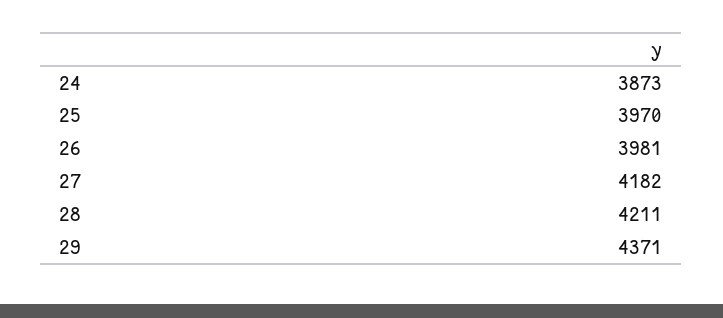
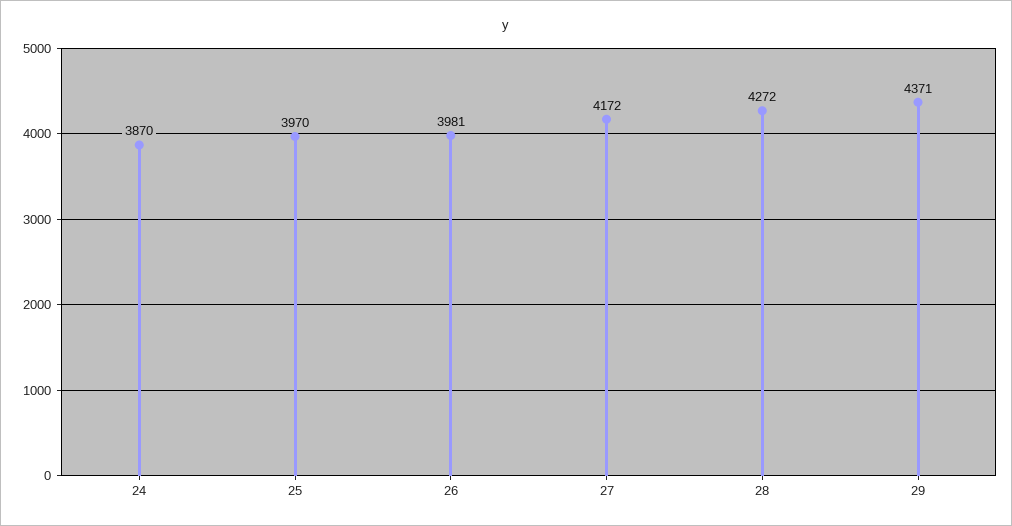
  {
-   "24": 3873,
+   "24": 3870,
    "25": 3970,
    "26": 3981,
-   "27": 4182,
+   "27": 4172,
-   "28": 4211,
+   "28": 4272,
    "29": 4371
  }

